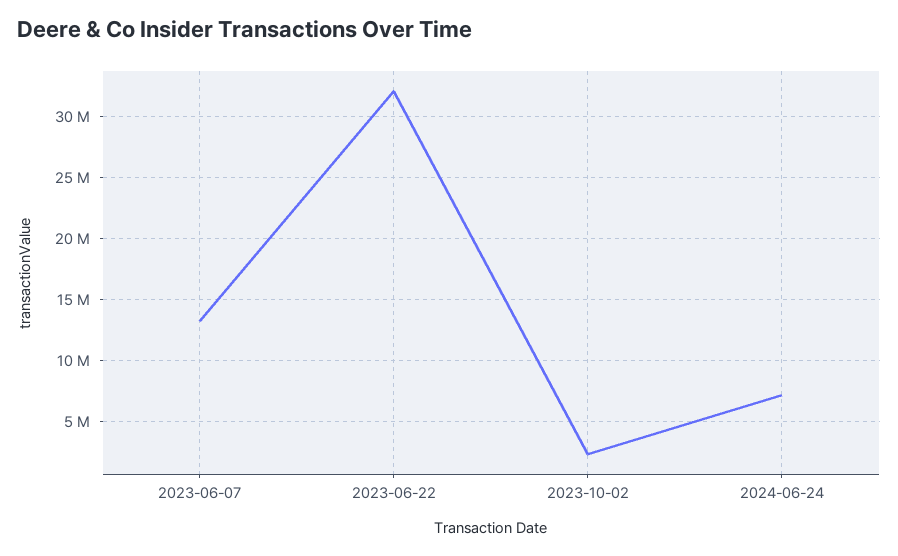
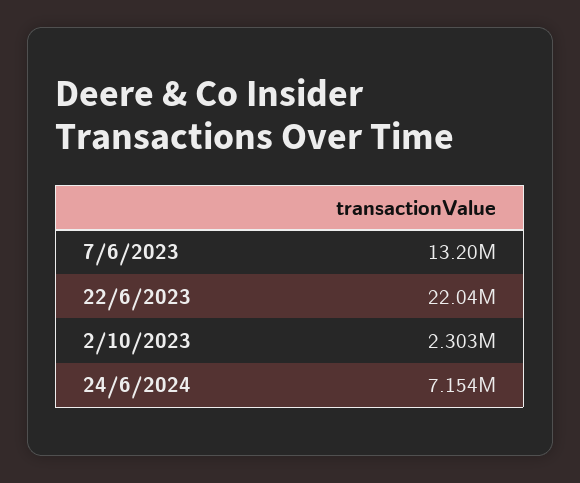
  {
    "2023-06-07": 13200000,
-   "2023-06-22": 32000000,
+   "2023-06-22": 22040000,
    "2023-10-02": 2303000,
    "2024-06-24": 7154000
  }

